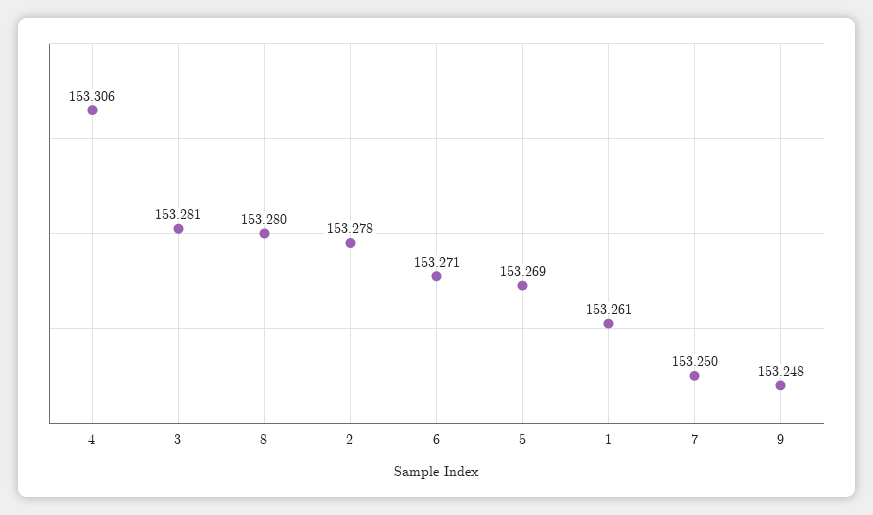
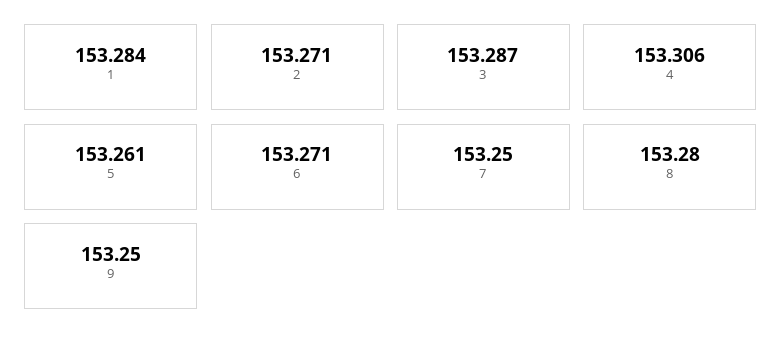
  {
    "4": 153.306,
-   "3": 153.281,
+   "3": 153.287,
    "8": 153.28,
-   "2": 153.278,
+   "2": 153.271,
    "6": 153.271,
-   "5": 153.269,
+   "5": 153.261,
-   "1": 153.261,
+   "1": 153.284,
    "7": 153.25,
-   "9": 153.248
+   "9": 153.25
  }

